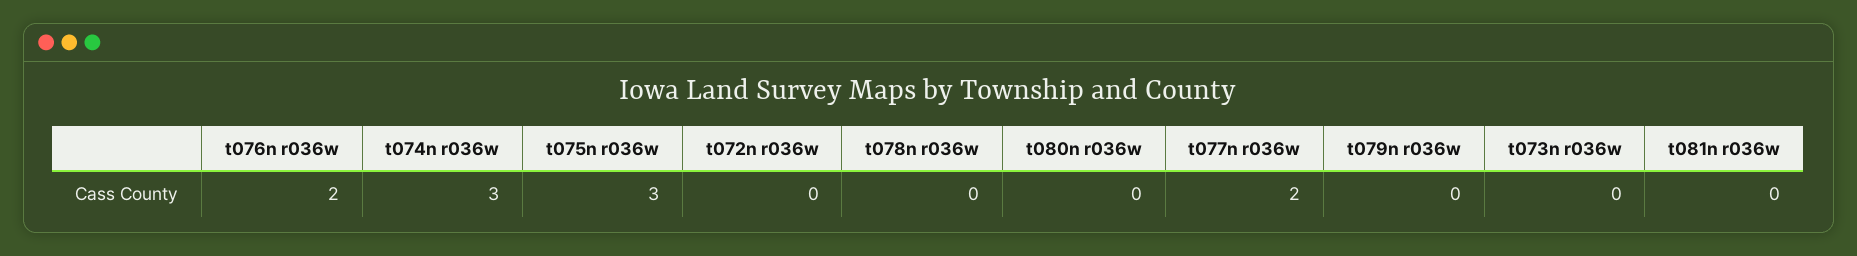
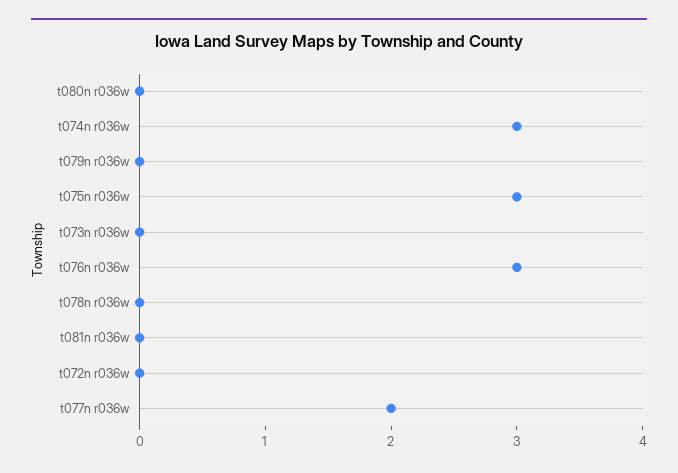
  {
-   "t076n r036w": 2,
+   "t076n r036w": 3,
    "t074n r036w": 3,
    "t075n r036w": 3,
    "t072n r036w": 0,
    "t078n r036w": 0,
    "t080n r036w": 0,
    "t077n r036w": 2,
    "t079n r036w": 0,
    "t073n r036w": 0,
    "t081n r036w": 0
  }

